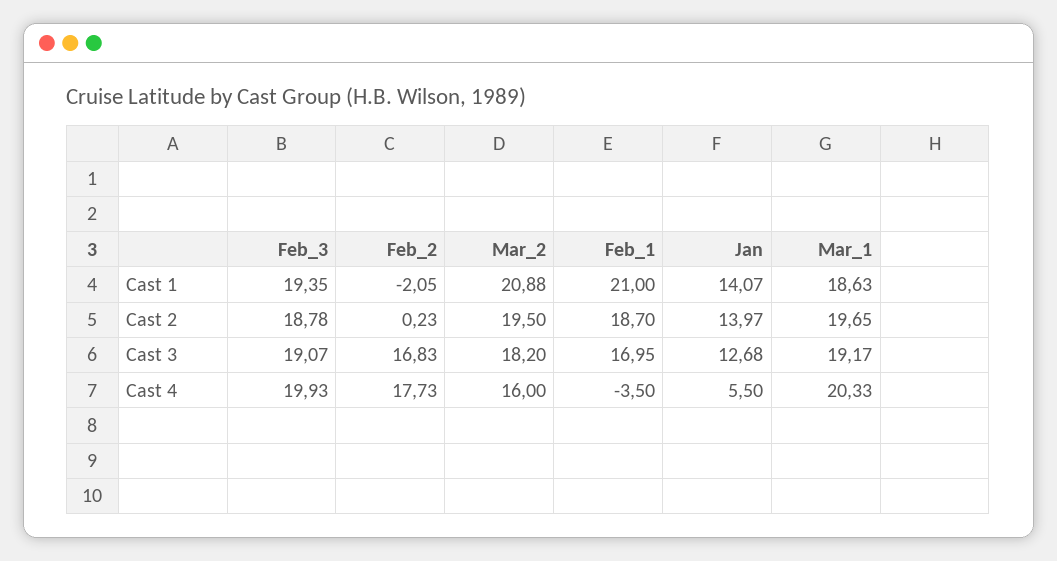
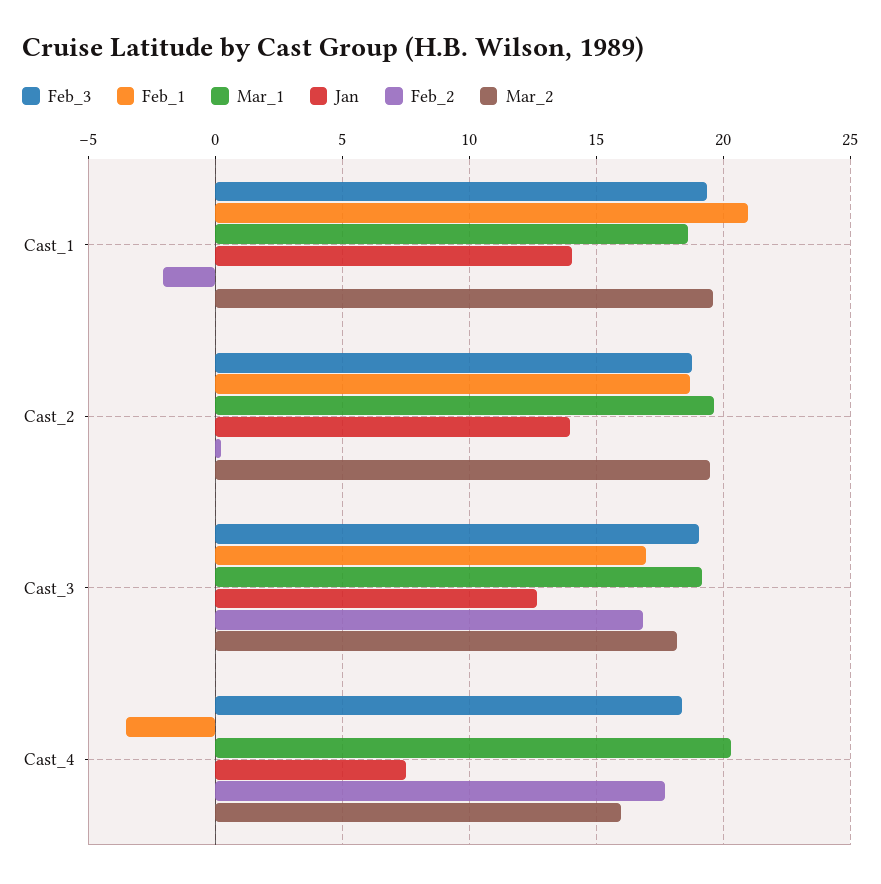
  {
    "Feb_3": {
      "Cast 1": 19.35,
      "Cast 2": 18.78,
      "Cast 3": 19.07,
-     "Cast 4": 19.93
+     "Cast 4": 18.5
    },
    "Feb_2": {
      "Cast 1": -2.05,
      "Cast 2": 0.23,
      "Cast 3": 16.83,
      "Cast 4": 17.73
    },
    "Mar_2": {
-     "Cast 1": 20.88,
+     "Cast 1": 19.5,
      "Cast 2": 19.5,
      "Cast 3": 18.2,
      "Cast 4": 16
    },
    "Feb_1": {
      "Cast 1": 21,
      "Cast 2": 18.7,
      "Cast 3": 16.95,
      "Cast 4": -3.5
    },
    "Jan": {
      "Cast 1": 14.07,
      "Cast 2": 13.97,
      "Cast 3": 12.68,
-     "Cast 4": 5.5
+     "Cast 4": 7.5
    },
    "Mar_1": {
      "Cast 1": 18.63,
      "Cast 2": 19.65,
      "Cast 3": 19.17,
      "Cast 4": 20.33
    }
  }

